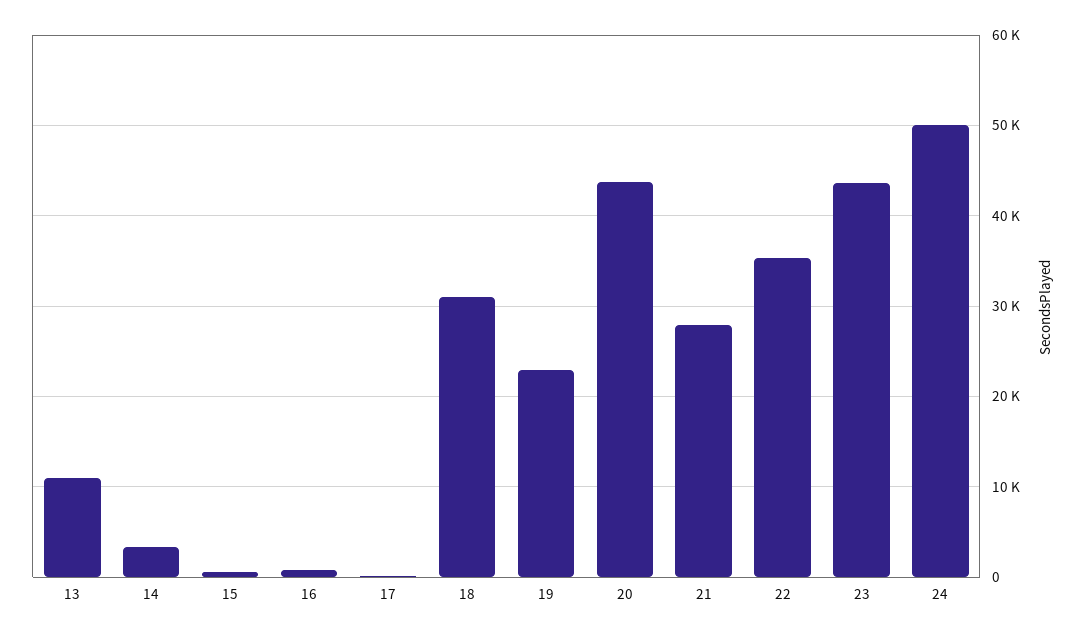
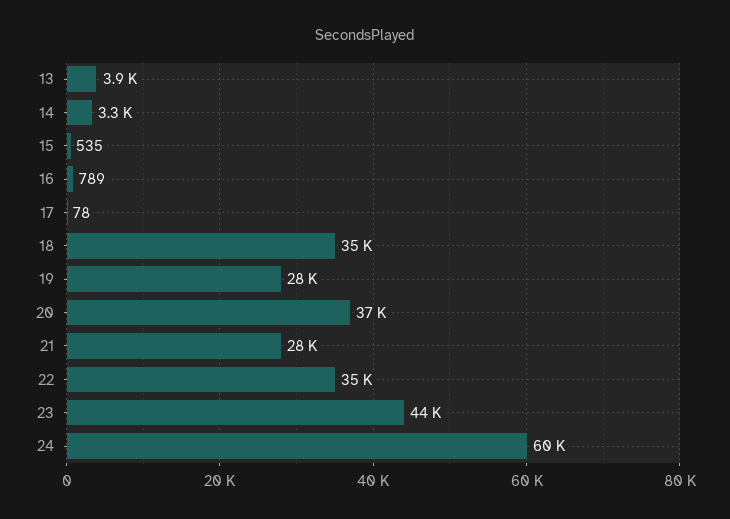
  {
-   "13": 11000,
+   "13": 3900,
    "14": 3300,
    "15": 535,
    "16": 789,
    "17": 78,
-   "18": 31000,
+   "18": 35000,
-   "19": 23000,
+   "19": 28000,
-   "20": 44000,
+   "20": 37000,
    "21": 28000,
    "22": 35000,
    "23": 44000,
-   "24": 50000
+   "24": 60000
  }

